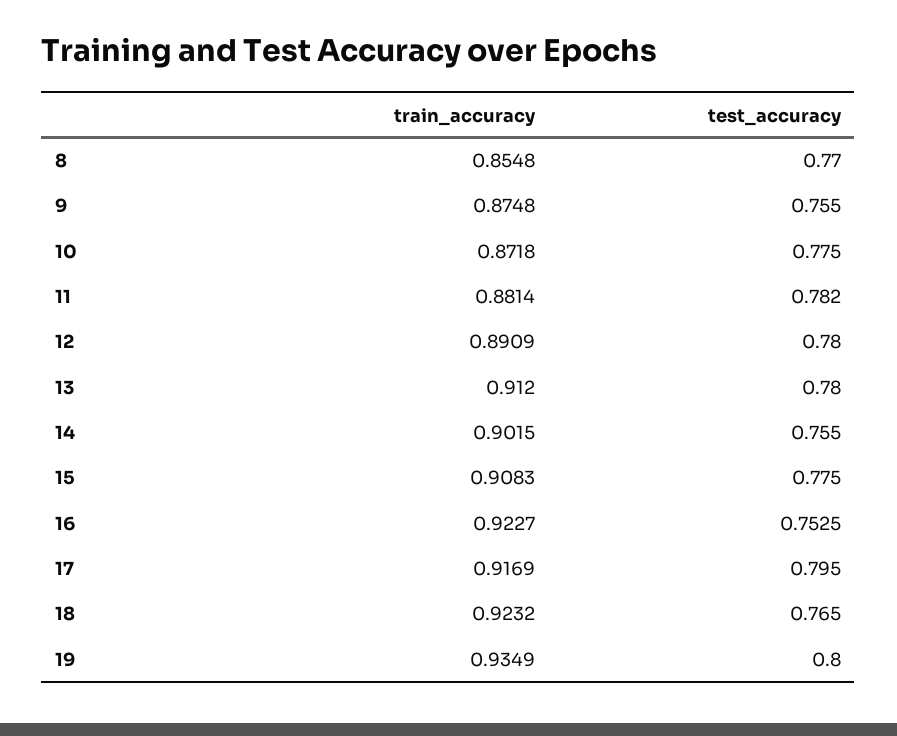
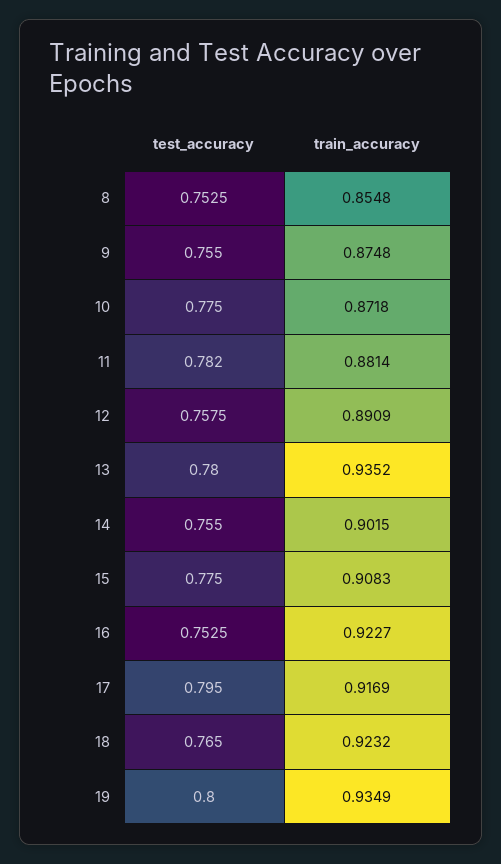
  {
    "train_accuracy": {
      "8": 0.8548,
      "9": 0.8748,
      "10": 0.8718,
      "11": 0.8814,
      "12": 0.8909,
-     "13": 0.912,
+     "13": 0.9352,
      "14": 0.9015,
      "15": 0.9083,
      "16": 0.9227,
      "17": 0.9169,
      "18": 0.9232,
      "19": 0.9349
    },
    "test_accuracy": {
-     "8": 0.77,
+     "8": 0.7525,
      "9": 0.755,
      "10": 0.775,
      "11": 0.782,
-     "12": 0.78,
+     "12": 0.7575,
      "13": 0.78,
      "14": 0.755,
      "15": 0.775,
      "16": 0.7525,
      "17": 0.795,
      "18": 0.765,
      "19": 0.8
    }
  }

